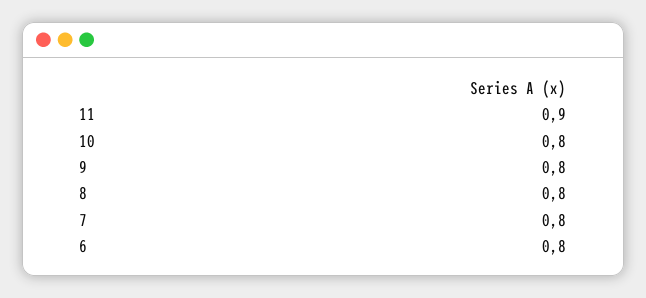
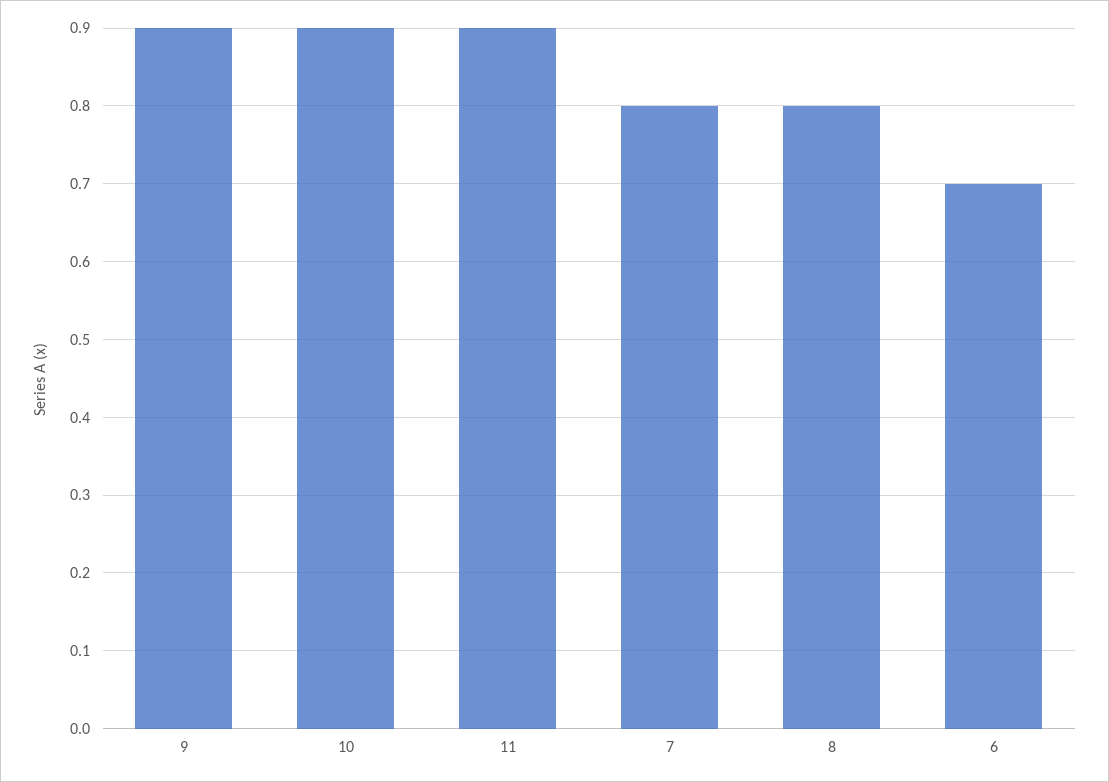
  {
    "11": 0.9,
-   "10": 0.8,
+   "10": 0.9,
-   "9": 0.8,
+   "9": 0.9,
    "8": 0.8,
    "7": 0.8,
-   "6": 0.8
+   "6": 0.7
  }

